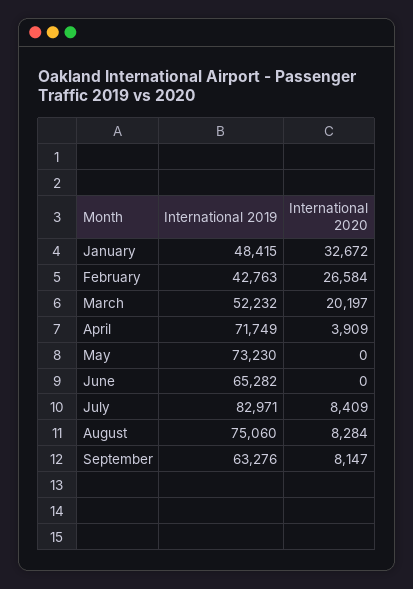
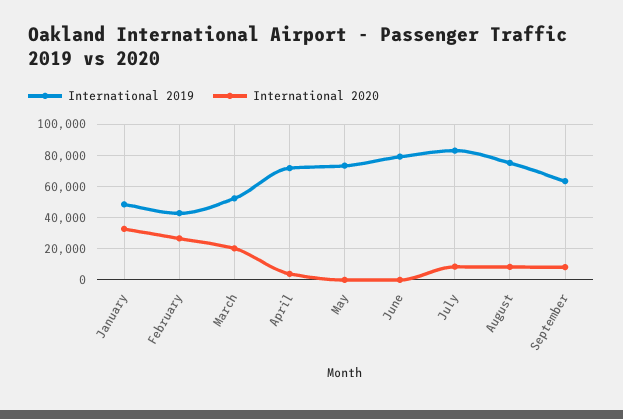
  {
    "International 2019": {
      "January": 48415,
      "February": 42763,
      "March": 52232,
      "April": 71749,
      "May": 73230,
-     "June": 65282,
+     "June": 80000,
      "July": 82971,
      "August": 75060,
      "September": 63276
    },
    "International 2020": {
      "January": 32672,
      "February": 26584,
      "March": 20197,
      "April": 3909,
      "May": 0,
      "June": 0,
      "July": 8409,
      "August": 8284,
      "September": 8147
    }
  }

